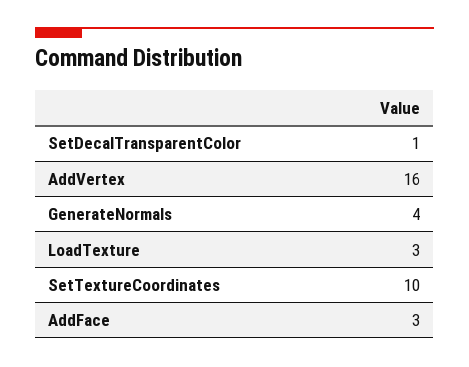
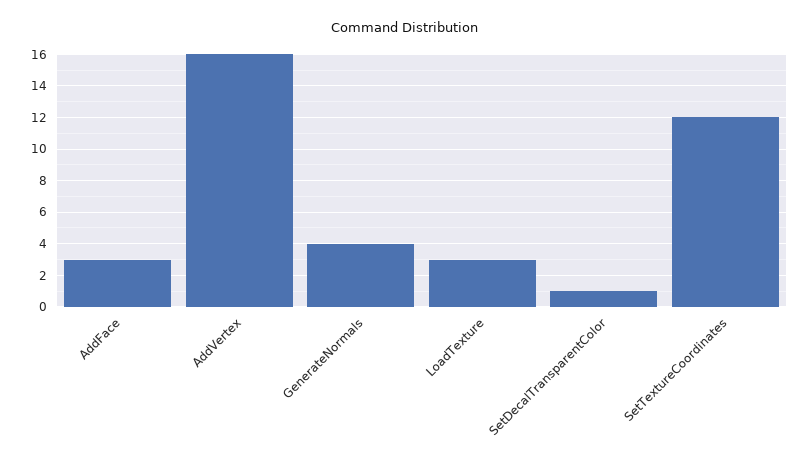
  {
    "SetDecalTransparentColor": 1,
    "AddVertex": 16,
    "GenerateNormals": 4,
    "LoadTexture": 3,
-   "SetTextureCoordinates": 10,
+   "SetTextureCoordinates": 12,
    "AddFace": 3
  }

